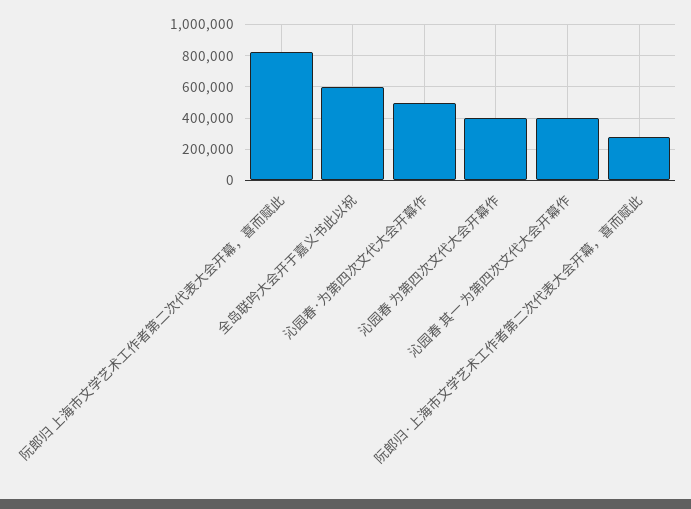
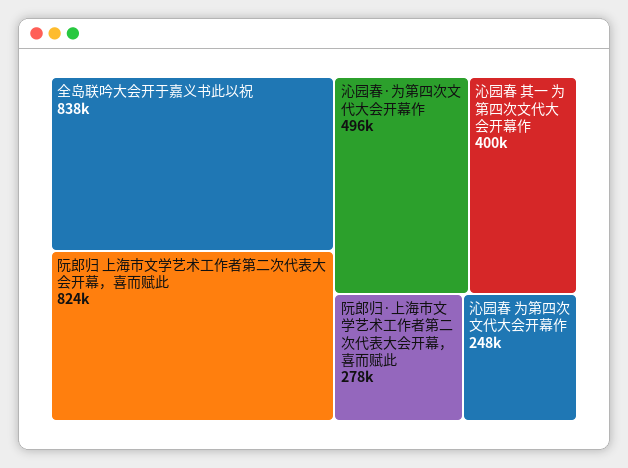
  {
    "阮郎归 上海市文学艺术工作者第二次代表大会开幕，喜而赋此": 824000,
-   "全岛联吟大会开于嘉义书此以祝": 600000,
+   "全岛联吟大会开于嘉义书此以祝": 838000,
    "沁园春·为第四次文代大会开幕作": 496000,
-   "沁园春 为第四次文代大会开幕作": 400000,
+   "沁园春 为第四次文代大会开幕作": 248000,
    "沁园春 其一 为第四次文代大会开幕作": 400000,
    "阮郎归·上海市文学艺术工作者第二次代表大会开幕，喜而赋此": 278000
  }

